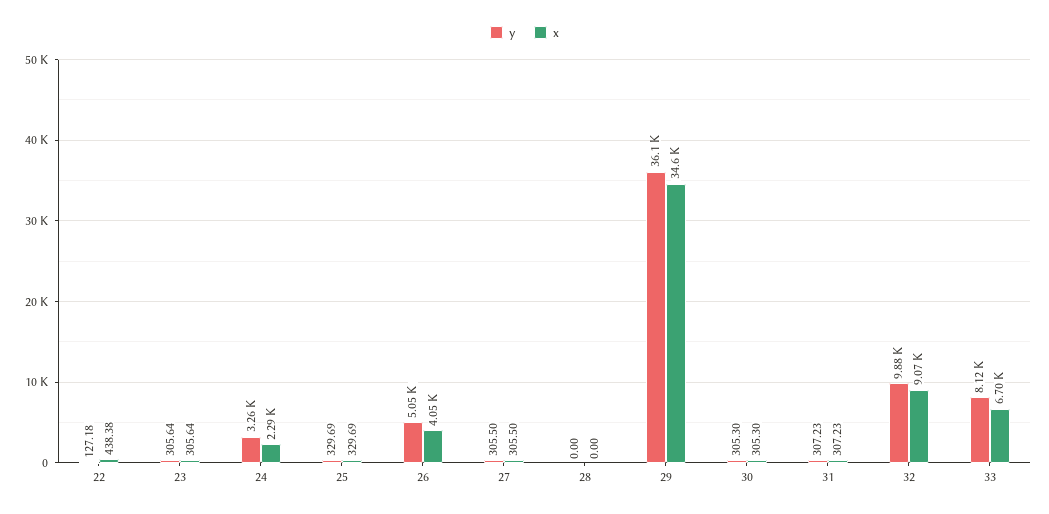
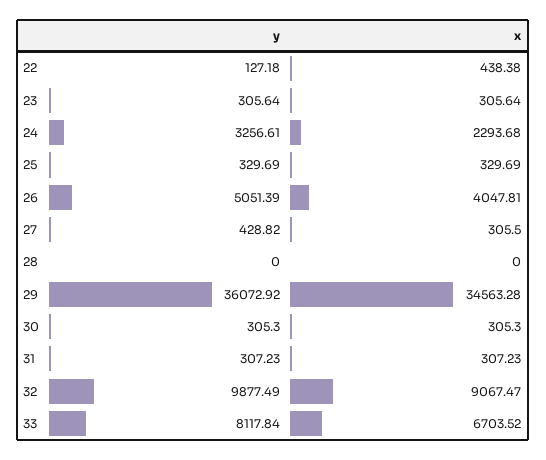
  {
    "y": {
      "22": 127.18,
      "23": 305.64,
      "24": 3256.61,
      "25": 329.69,
      "26": 5051.39,
-     "27": 305.5,
+     "27": 428.82,
      "28": 0,
      "29": 36072.92,
      "30": 305.3,
      "31": 307.23,
      "32": 9877.49,
      "33": 8117.84
    },
    "x": {
      "22": 438.38,
      "23": 305.64,
      "24": 2293.68,
      "25": 329.69,
      "26": 4047.81,
      "27": 305.5,
      "28": 0,
      "29": 34563.28,
      "30": 305.3,
      "31": 307.23,
      "32": 9067.47,
      "33": 6703.52
    }
  }

